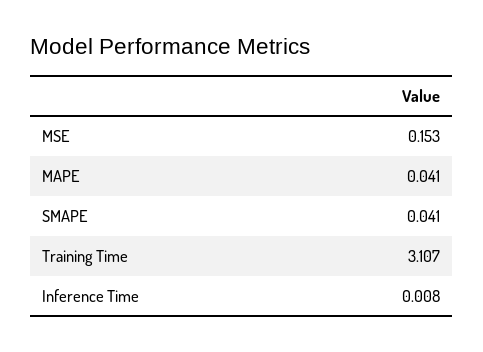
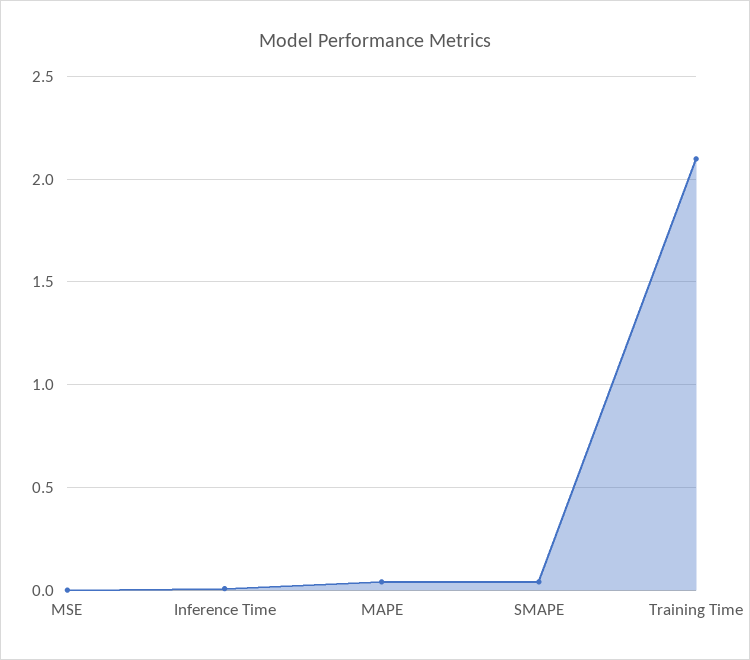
  {
-   "MSE": 0.153,
+   "MSE": 0,
    "MAPE": 0.041,
    "SMAPE": 0.041,
-   "Training Time": 3.107,
+   "Training Time": 2.1,
    "Inference Time": 0.008
  }

